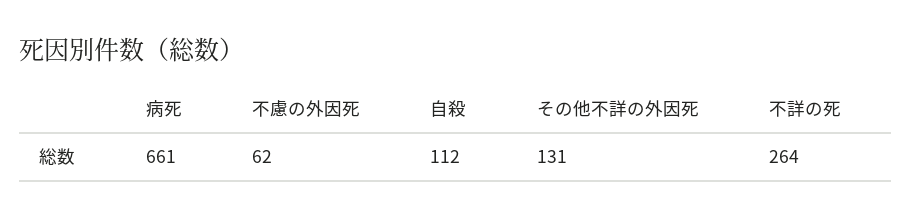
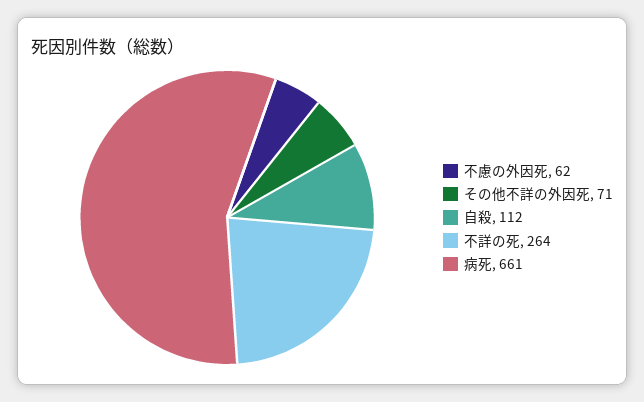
  {
    "病死": 661,
    "不慮の外因死": 62,
    "自殺": 112,
-   "その他不詳の外因死": 131,
+   "その他不詳の外因死": 71,
    "不詳の死": 264
  }

